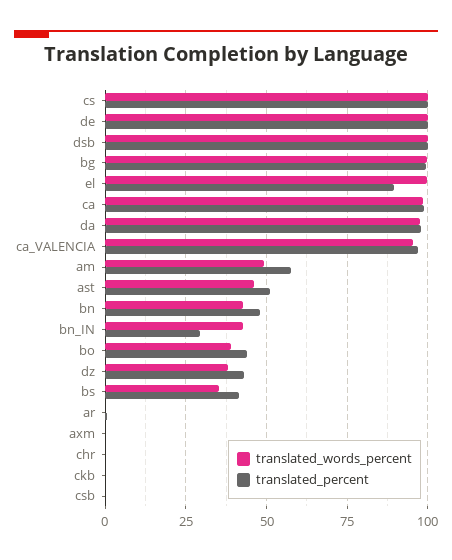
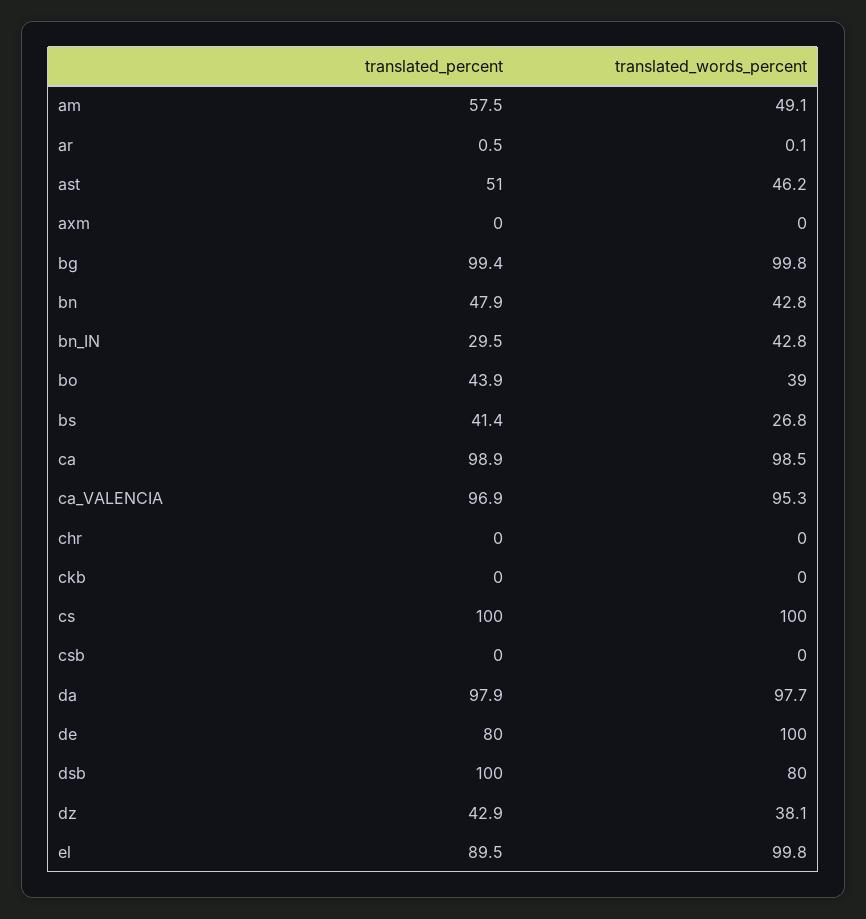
  {
    "translated_words_percent": {
      "cs": 100,
      "de": 100,
-     "dsb": 100,
+     "dsb": 80,
      "bg": 99.8,
      "el": 99.8,
      "ca": 98.5,
      "da": 97.7,
      "ca_VALENCIA": 95.3,
      "am": 49.1,
      "ast": 46.2,
      "bn": 42.8,
      "bn_IN": 42.8,
      "bo": 39,
      "dz": 38.1,
-     "bs": 35,
+     "bs": 26.8,
      "ar": 0.1,
      "axm": 0,
      "chr": 0,
      "ckb": 0,
      "csb": 0
    },
    "translated_percent": {
      "cs": 100,
-     "de": 100,
+     "de": 80,
      "dsb": 100,
      "bg": 99.4,
      "el": 89.5,
      "ca": 98.9,
      "da": 97.9,
      "ca_VALENCIA": 96.9,
      "am": 57.5,
      "ast": 51,
      "bn": 47.9,
      "bn_IN": 29.5,
      "bo": 43.9,
      "dz": 42.9,
      "bs": 41.4,
      "ar": 0.5,
      "axm": 0,
      "chr": 0,
      "ckb": 0,
      "csb": 0
    }
  }

